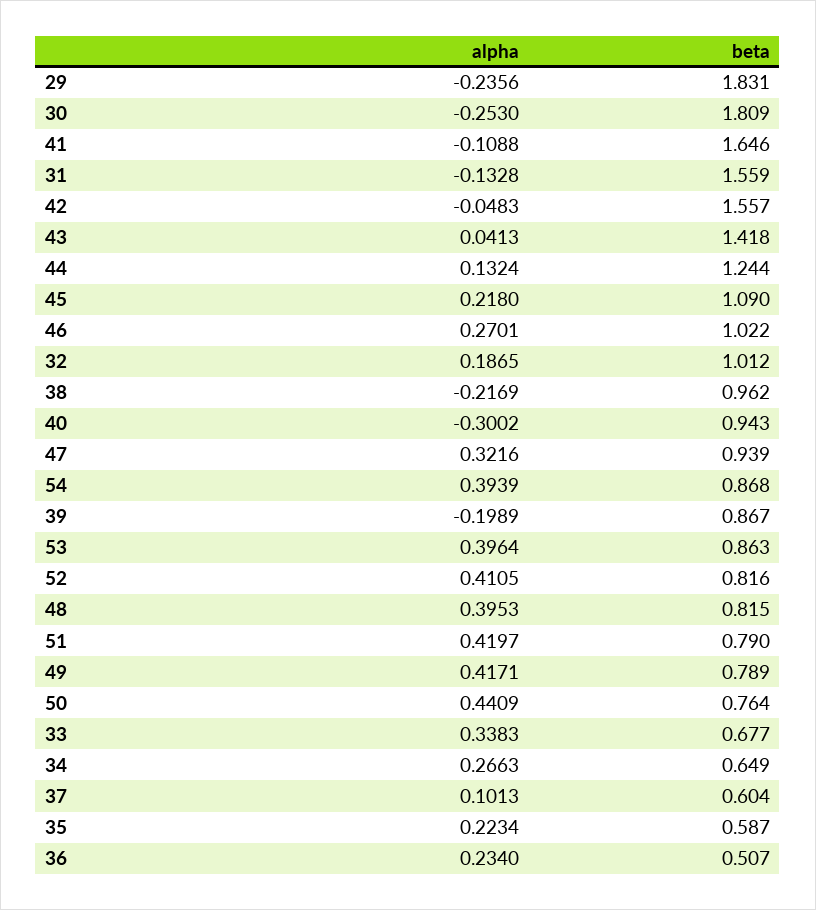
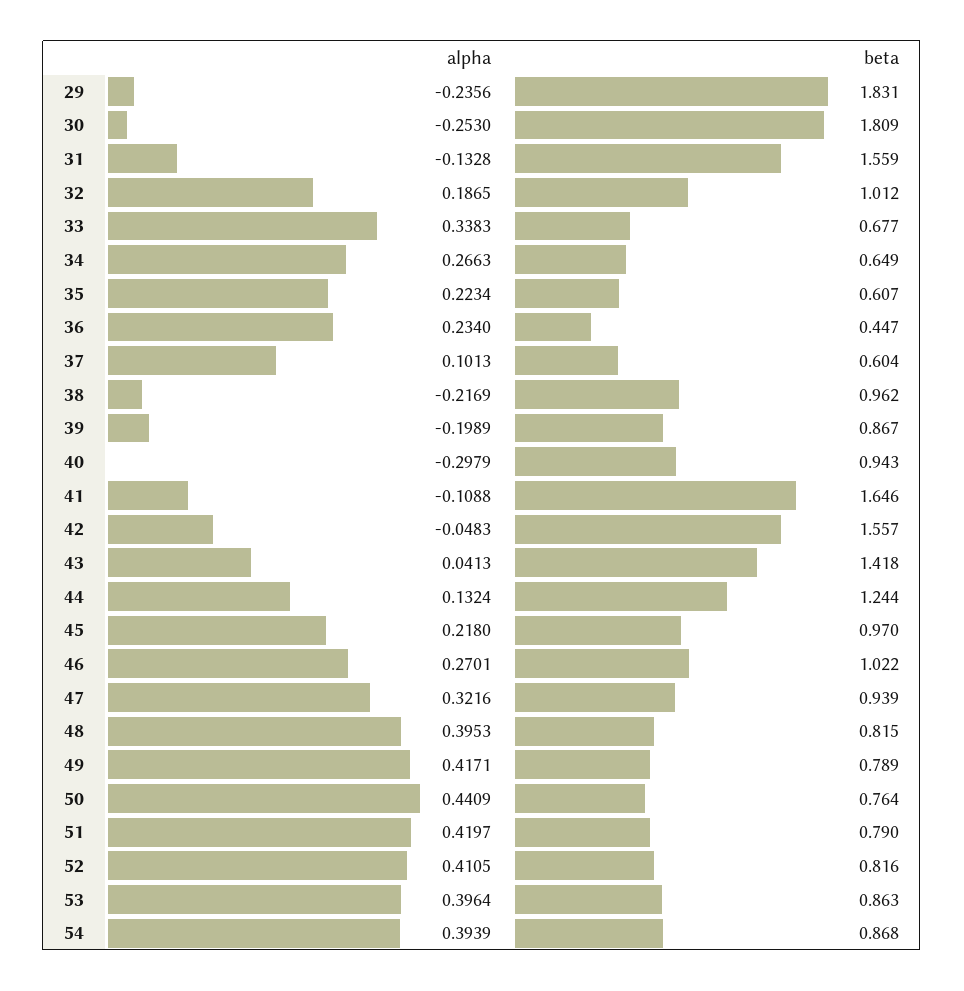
  {
    "alpha": {
      "29": -0.2356,
      "30": -0.253,
      "41": -0.1088,
      "31": -0.1328,
      "42": -0.0483,
      "43": 0.0413,
      "44": 0.1324,
      "45": 0.218,
      "46": 0.2701,
      "32": 0.1865,
      "38": -0.2169,
-     "40": -0.3002,
+     "40": -0.2979,
      "47": 0.3216,
      "54": 0.3939,
      "39": -0.1989,
      "53": 0.3964,
      "52": 0.4105,
      "48": 0.3953,
      "51": 0.4197,
      "49": 0.4171,
      "50": 0.4409,
      "33": 0.3383,
      "34": 0.2663,
      "37": 0.1013,
      "35": 0.2234,
      "36": 0.234
    },
    "beta": {
      "29": 1.831,
      "30": 1.809,
      "41": 1.646,
      "31": 1.559,
      "42": 1.557,
      "43": 1.418,
      "44": 1.244,
-     "45": 1.09,
+     "45": 0.97,
      "46": 1.022,
      "32": 1.012,
      "38": 0.962,
      "40": 0.943,
      "47": 0.939,
      "54": 0.868,
      "39": 0.867,
      "53": 0.863,
      "52": 0.816,
      "48": 0.815,
      "51": 0.79,
      "49": 0.789,
      "50": 0.764,
      "33": 0.677,
      "34": 0.649,
      "37": 0.604,
-     "35": 0.587,
+     "35": 0.607,
-     "36": 0.507
+     "36": 0.447
    }
  }

